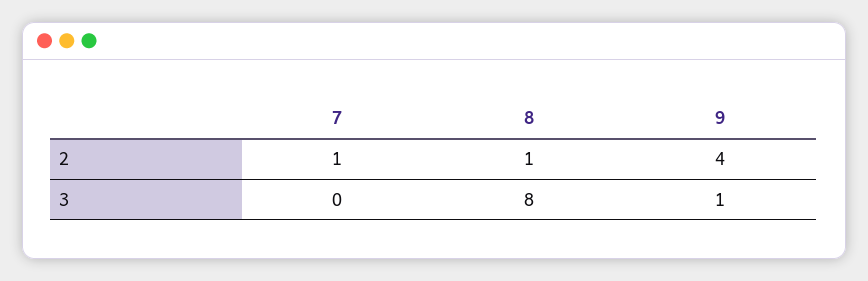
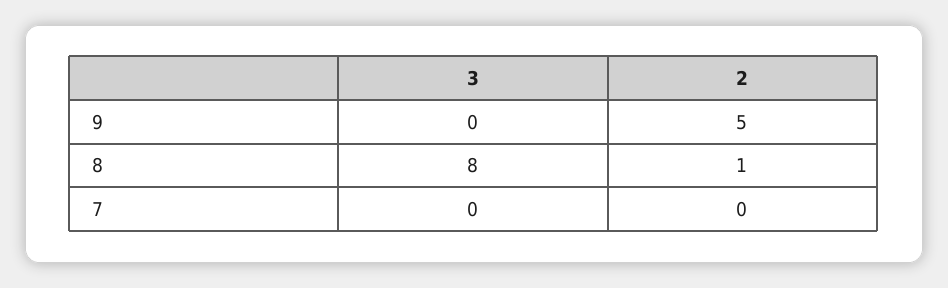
  {
    "7": {
-     "2": 1,
+     "2": 0,
      "3": 0
    },
    "8": {
      "2": 1,
      "3": 8
    },
    "9": {
-     "2": 4,
+     "2": 5,
-     "3": 1
+     "3": 0
    }
  }

